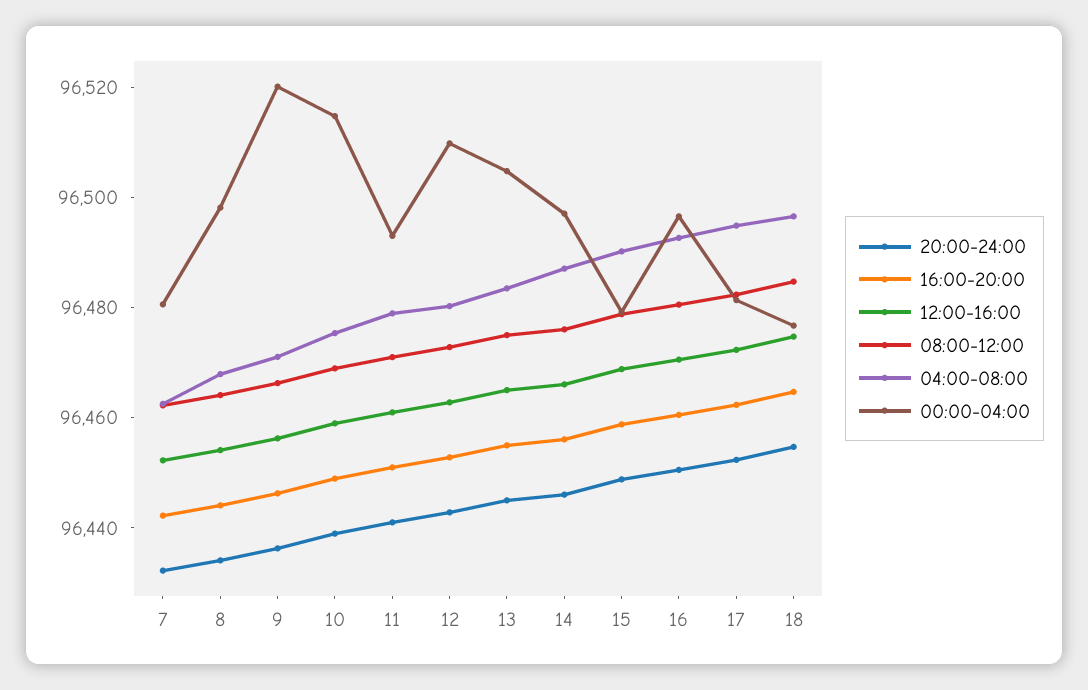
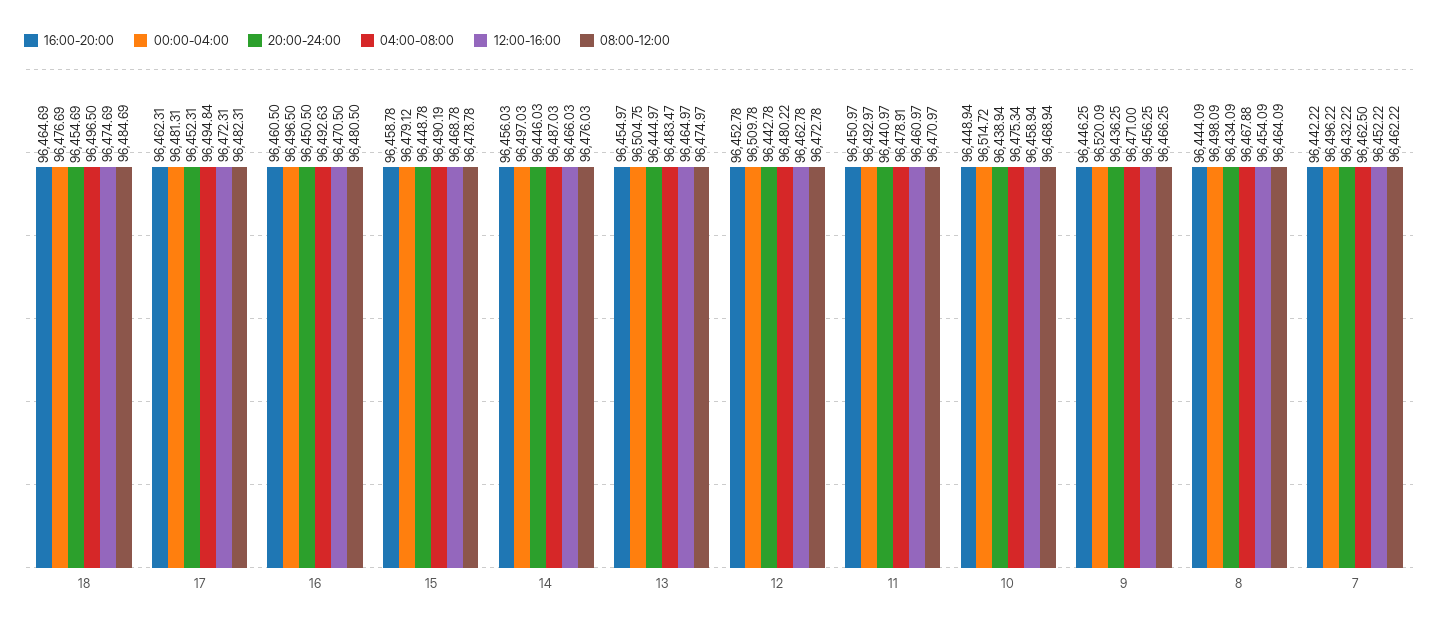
  {
    "20:00-24:00": {
      "7": 96432.22,
      "8": 96434.09,
      "9": 96436.25,
      "10": 96438.94,
      "11": 96440.97,
      "12": 96442.78,
      "13": 96444.97,
      "14": 96446.03,
      "15": 96448.78,
      "16": 96450.5,
      "17": 96452.31,
      "18": 96454.69
    },
    "16:00-20:00": {
      "7": 96442.22,
      "8": 96444.09,
      "9": 96446.25,
      "10": 96448.94,
      "11": 96450.97,
      "12": 96452.78,
      "13": 96454.97,
      "14": 96456.03,
      "15": 96458.78,
      "16": 96460.5,
      "17": 96462.31,
      "18": 96464.69
    },
    "12:00-16:00": {
      "7": 96452.22,
      "8": 96454.09,
      "9": 96456.25,
      "10": 96458.94,
      "11": 96460.97,
      "12": 96462.78,
      "13": 96464.97,
      "14": 96466.03,
      "15": 96468.78,
      "16": 96470.5,
      "17": 96472.31,
      "18": 96474.69
    },
    "08:00-12:00": {
      "7": 96462.22,
      "8": 96464.09,
      "9": 96466.25,
      "10": 96468.94,
      "11": 96470.97,
      "12": 96472.78,
      "13": 96474.97,
      "14": 96476.03,
      "15": 96478.78,
      "16": 96480.5,
      "17": 96482.31,
      "18": 96484.69
    },
    "04:00-08:00": {
      "7": 96462.5,
      "8": 96467.88,
      "9": 96471,
      "10": 96475.34,
      "11": 96478.91,
      "12": 96480.22,
      "13": 96483.47,
      "14": 96487.03,
      "15": 96490.19,
      "16": 96492.63,
      "17": 96494.84,
      "18": 96496.5
    },
    "00:00-04:00": {
-     "7": 96480,
+     "7": 96496.22,
      "8": 96498.09,
      "9": 96520.09,
      "10": 96514.72,
      "11": 96492.97,
      "12": 96509.78,
      "13": 96504.75,
      "14": 96497.03,
      "15": 96479.12,
      "16": 96496.5,
      "17": 96481.31,
      "18": 96476.69
    }
  }

